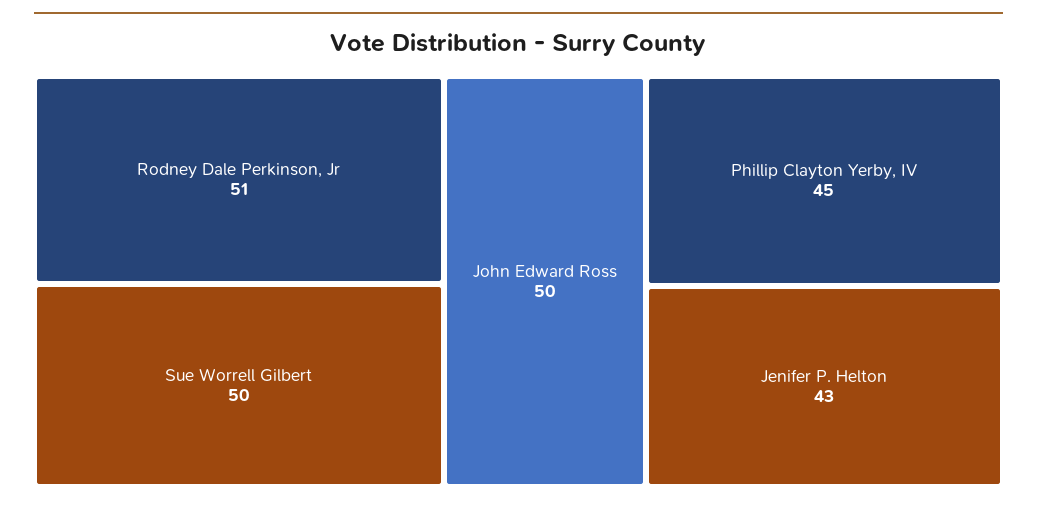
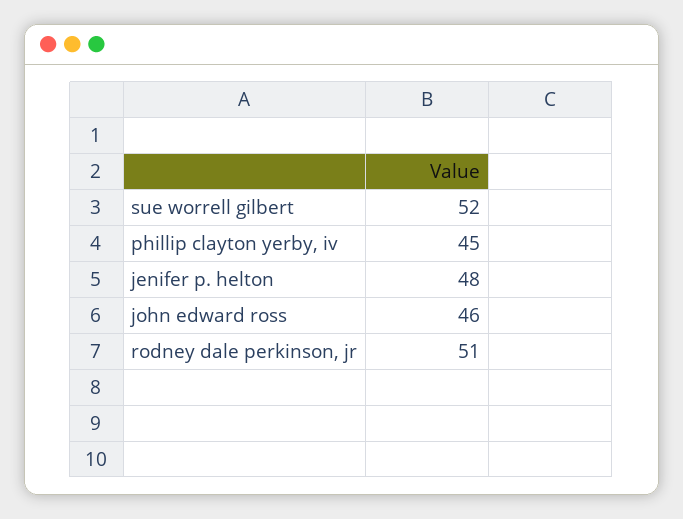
  {
    "Rodney Dale Perkinson, Jr": 51,
-   "Sue Worrell Gilbert": 50,
+   "Sue Worrell Gilbert": 52,
-   "John Edward Ross": 50,
+   "John Edward Ross": 46,
    "Phillip Clayton Yerby, IV": 45,
-   "Jenifer P. Helton": 43
+   "Jenifer P. Helton": 48
  }

